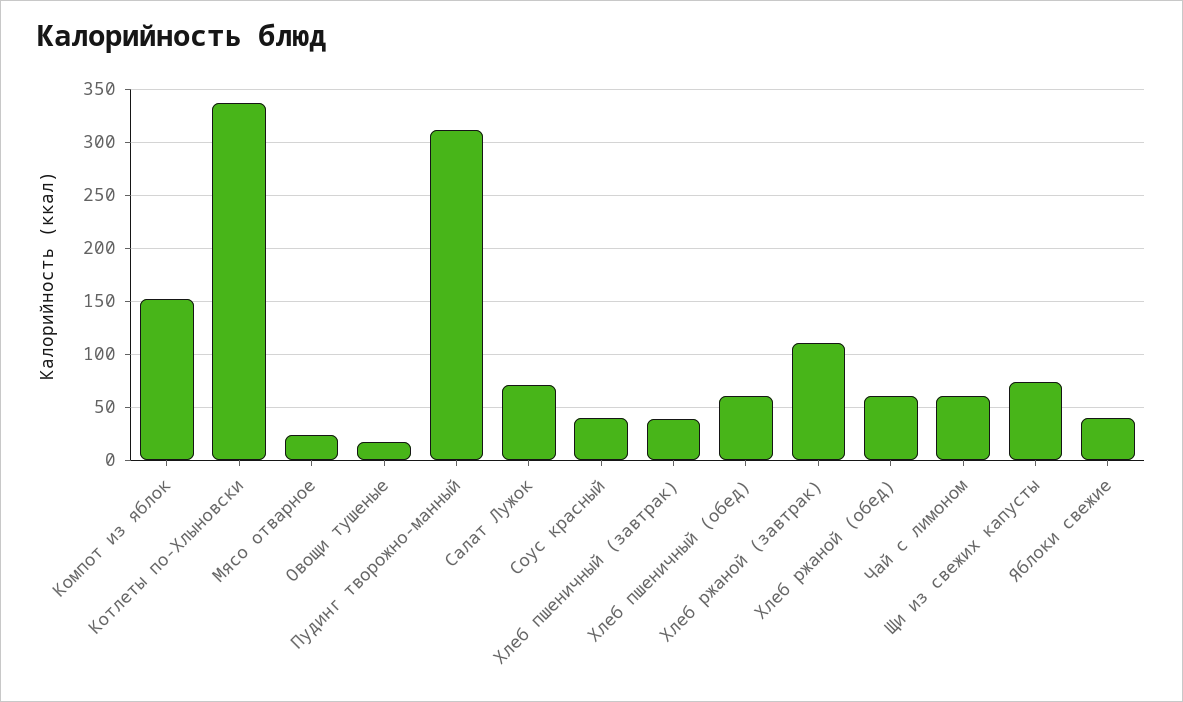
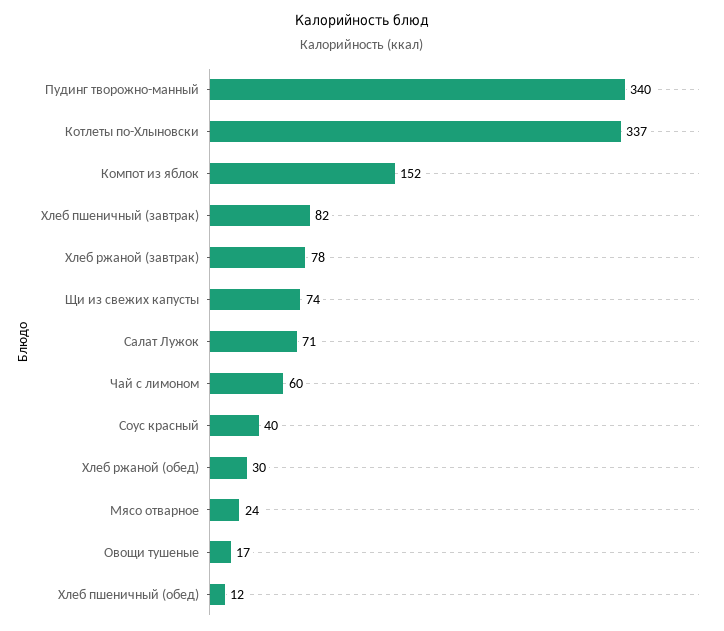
  {
    "Компот из яблок": 152,
    "Котлеты по-Хлыновски": 337,
    "Мясо отварное": 24,
    "Овощи тушеные": 17,
-   "Пудинг творожно-манный": 310,
+   "Пудинг творожно-манный": 340,
    "Салат Лужок": 71,
    "Соус красный": 40,
-   "Хлеб пшеничный (завтрак)": 40,
+   "Хлеб пшеничный (завтрак)": 82,
-   "Хлеб пшеничный (обед)": 60,
+   "Хлеб пшеничный (обед)": 12,
-   "Хлеб ржаной (завтрак)": 110,
+   "Хлеб ржаной (завтрак)": 78,
-   "Хлеб ржаной (обед)": 60,
+   "Хлеб ржаной (обед)": 30,
    "Чай с лимоном": 60,
-   "Щи из свежих капусты": 74,
+   "Щи из свежих капусты": 74
-   "Яблоки свежие": 40
  }

